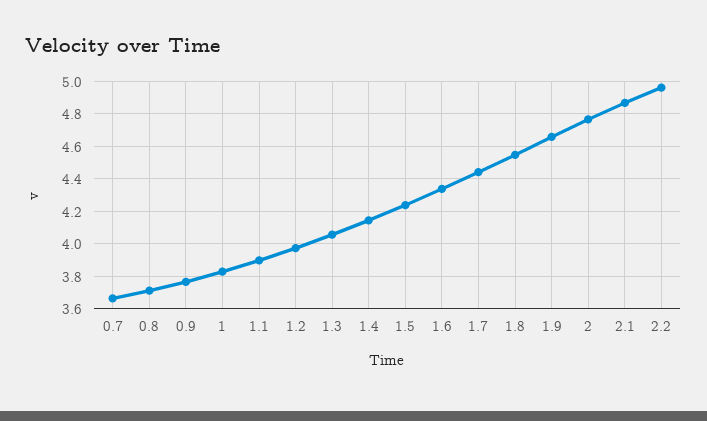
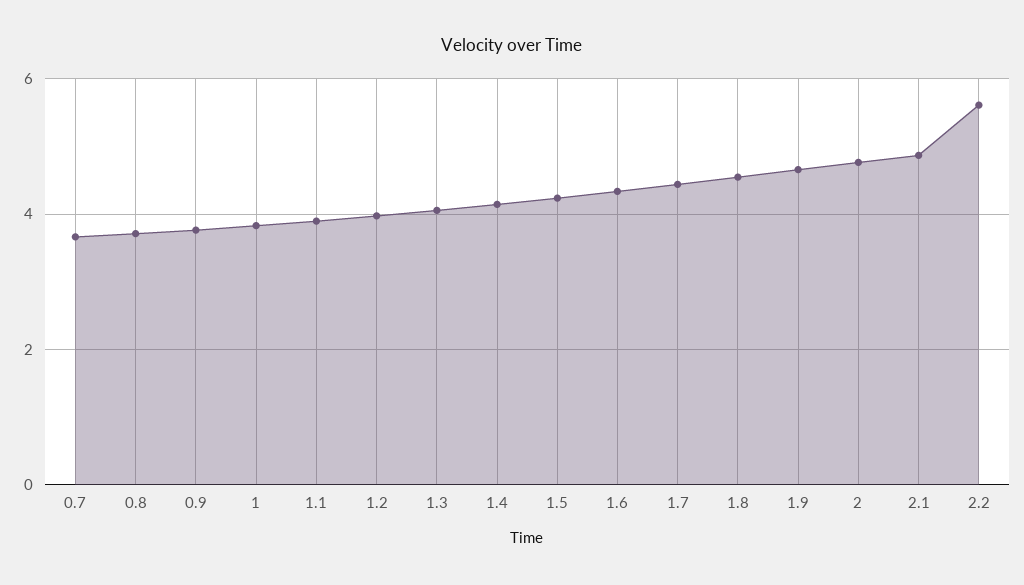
  {
    "0.7": 3.65,
    "0.8": 3.7,
    "0.9": 3.75,
    "1": 3.85,
    "1.1": 3.9,
    "1.2": 3.95,
    "1.3": 4.05,
    "1.4": 4.15,
    "1.5": 4.25,
    "1.6": 4.35,
    "1.7": 4.45,
    "1.8": 4.55,
    "1.9": 4.65,
    "2": 4.75,
    "2.1": 4.85,
-   "2.2": 4.95
+   "2.2": 5.6
  }

